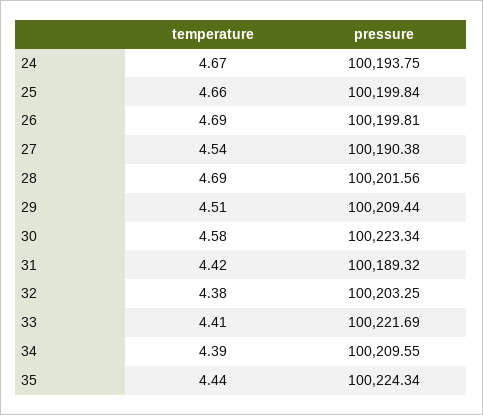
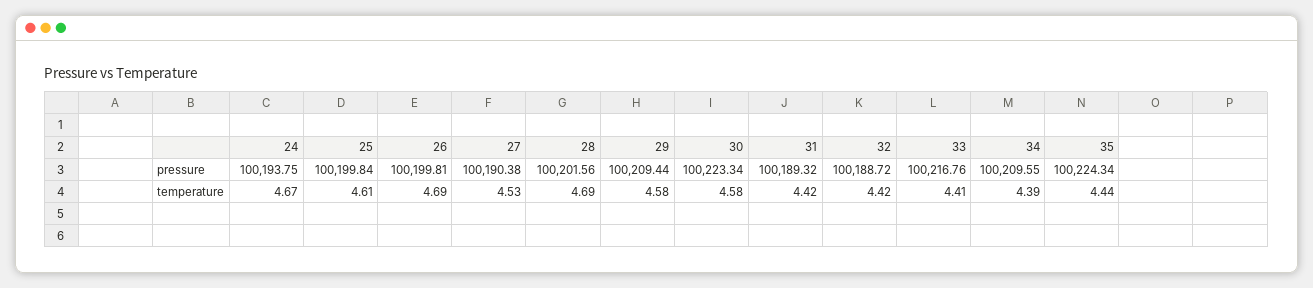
  {
    "temperature": {
      "24": 4.67,
-     "25": 4.66,
+     "25": 4.61,
      "26": 4.69,
-     "27": 4.54,
+     "27": 4.53,
      "28": 4.69,
-     "29": 4.51,
+     "29": 4.58,
      "30": 4.58,
      "31": 4.42,
-     "32": 4.38,
+     "32": 4.42,
      "33": 4.41,
      "34": 4.39,
      "35": 4.44
    },
    "pressure": {
      "24": 100193.75,
      "25": 100199.84,
      "26": 100199.81,
      "27": 100190.38,
      "28": 100201.56,
      "29": 100209.44,
      "30": 100223.34,
      "31": 100189.32,
-     "32": 100203.25,
+     "32": 100188.72,
-     "33": 100221.69,
+     "33": 100216.76,
      "34": 100209.55,
      "35": 100224.34
    }
  }

